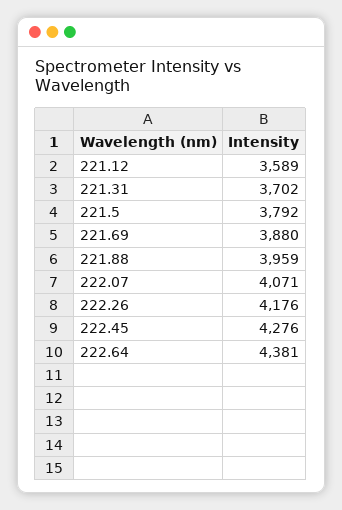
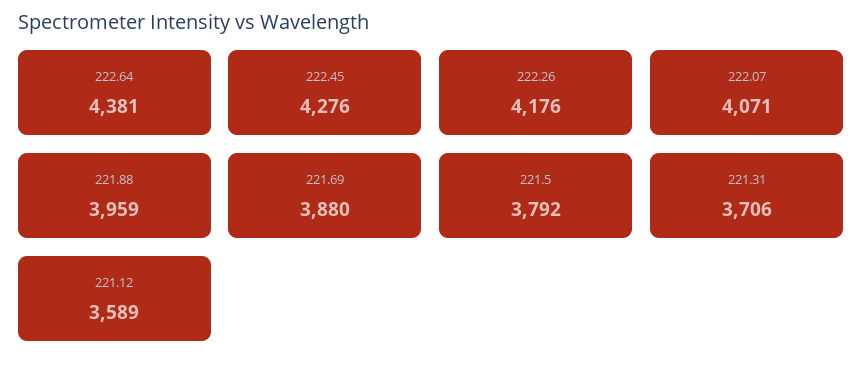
  {
    "221.12": 3589,
-   "221.31": 3702,
+   "221.31": 3706,
    "221.5": 3792,
    "221.69": 3880,
    "221.88": 3959,
    "222.07": 4071,
    "222.26": 4176,
    "222.45": 4276,
    "222.64": 4381
  }

